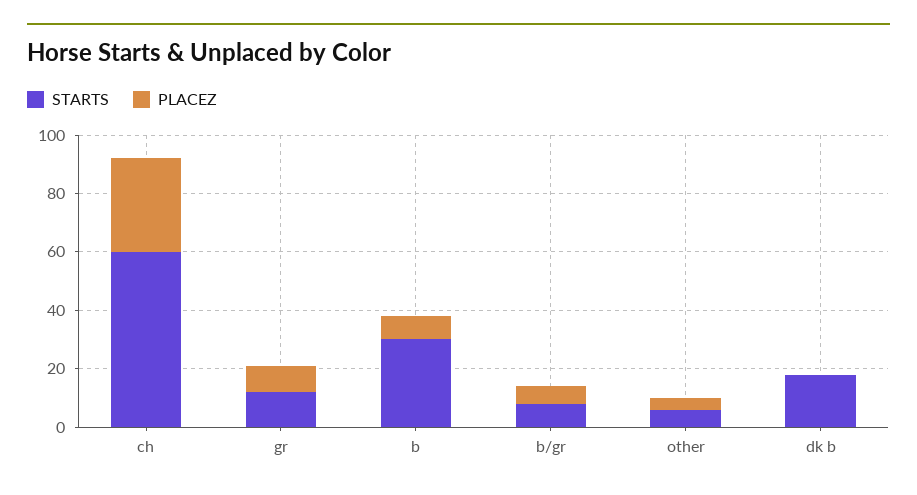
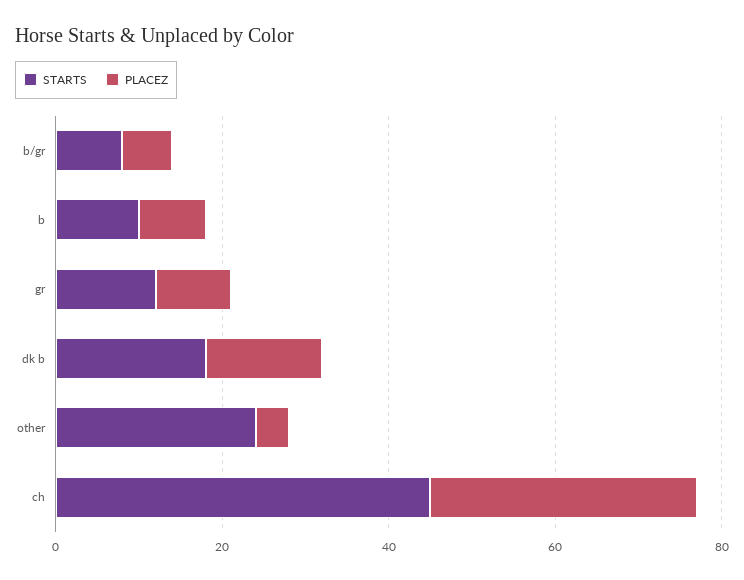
  {
    "STARTS": {
-     "ch": 60,
+     "ch": 45,
      "gr": 10,
-     "b": 30,
+     "b": 10,
      "b/gr": 10,
-     "other": 5,
+     "other": 25,
      "dk b": 20
    },
    "PLACEZ": {
      "ch": 30,
      "gr": 10,
      "b": 10,
      "b/gr": 5,
      "other": 5,
-     "dk b": 0
+     "dk b": 15
    }
  }

